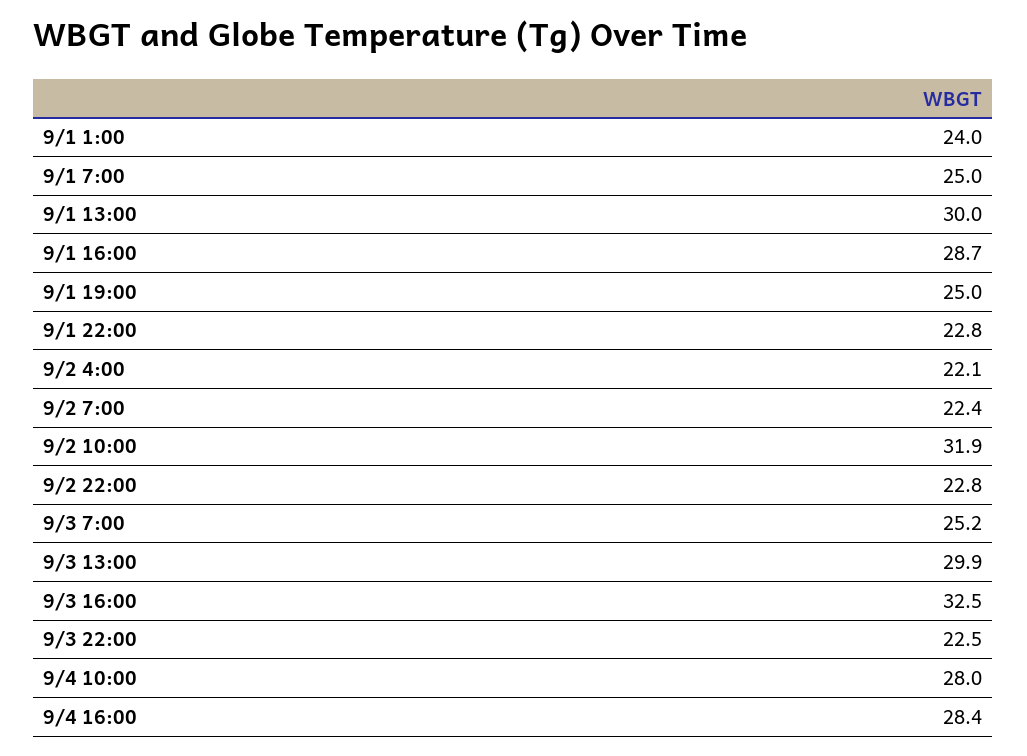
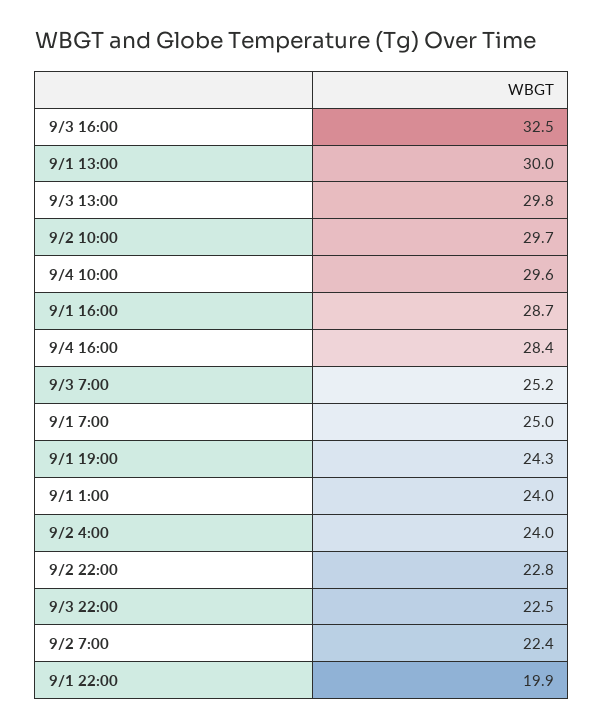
  {
    "9/1 1:00": 24,
    "9/1 7:00": 25,
    "9/1 13:00": 30,
    "9/1 16:00": 28.7,
-   "9/1 19:00": 25,
+   "9/1 19:00": 24.3,
-   "9/1 22:00": 22.8,
+   "9/1 22:00": 19.9,
-   "9/2 4:00": 22.1,
+   "9/2 4:00": 24,
    "9/2 7:00": 22.4,
-   "9/2 10:00": 31.9,
+   "9/2 10:00": 29.7,
    "9/2 22:00": 22.8,
    "9/3 7:00": 25.2,
-   "9/3 13:00": 29.9,
+   "9/3 13:00": 29.8,
    "9/3 16:00": 32.5,
    "9/3 22:00": 22.5,
-   "9/4 10:00": 28,
+   "9/4 10:00": 29.6,
    "9/4 16:00": 28.4
  }

